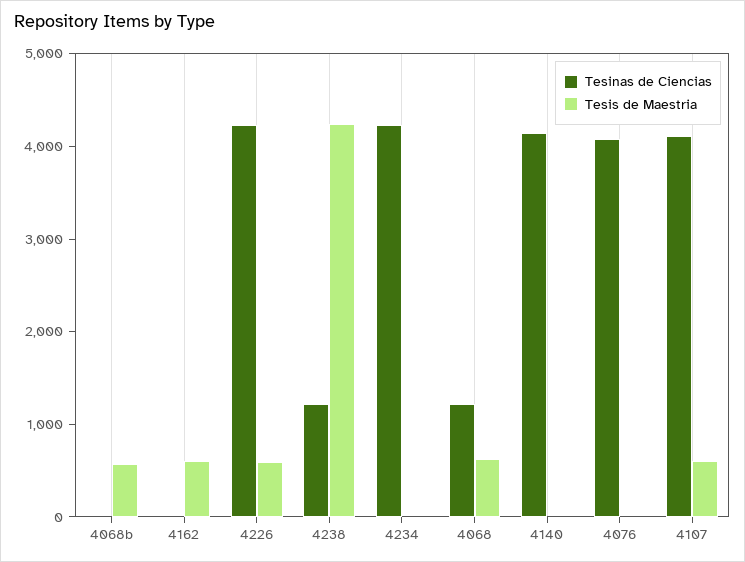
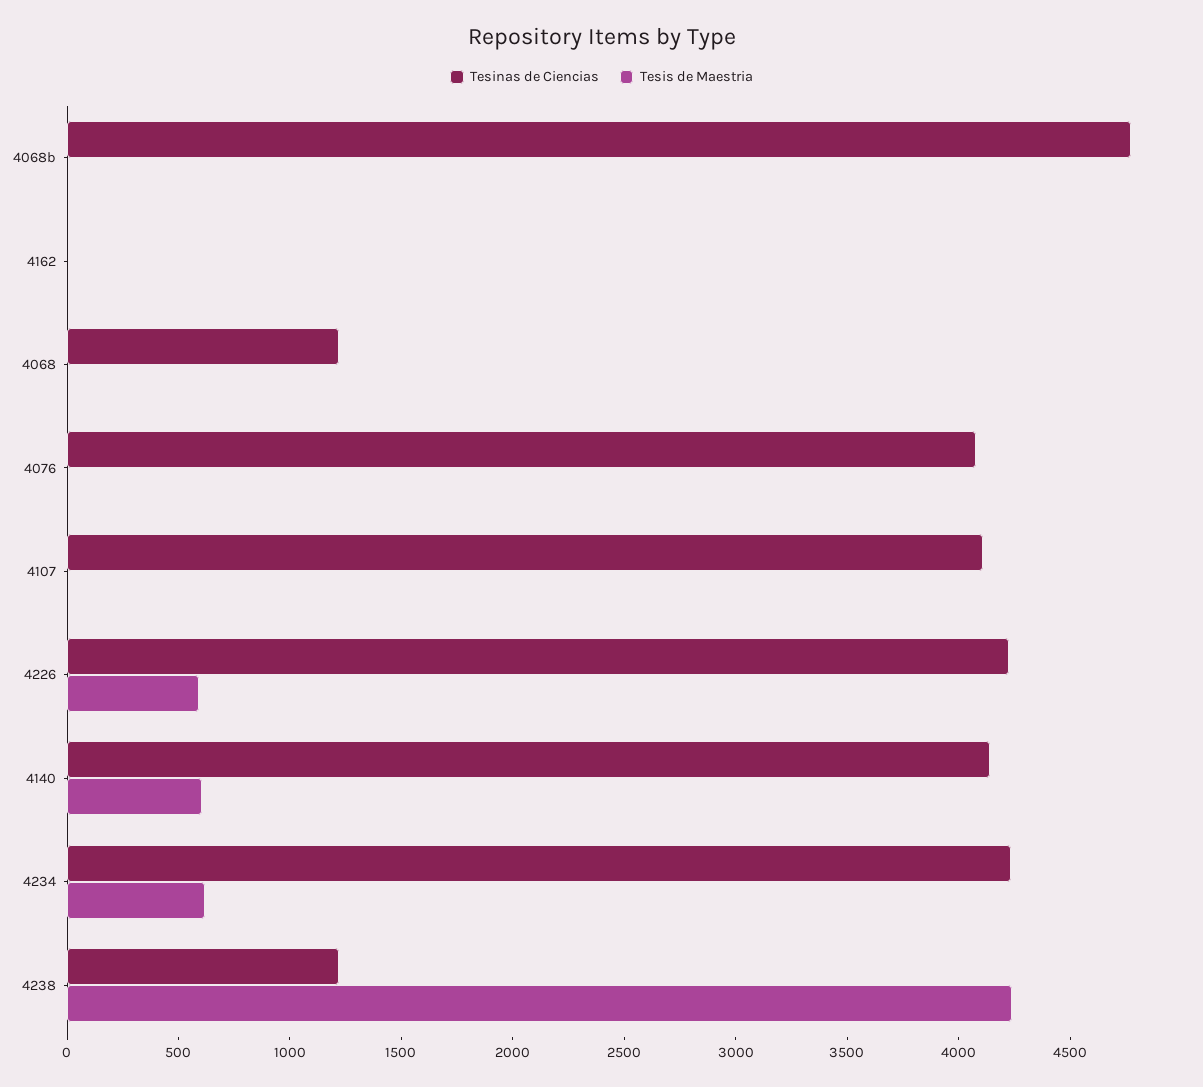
  {
    "Tesinas de Ciencias": {
-     "4068b": 0,
+     "4068b": 4800,
      "4162": 0,
      "4226": 4200,
      "4238": 1200,
      "4234": 4200,
      "4068": 1200,
      "4140": 4100,
      "4076": 4100,
      "4107": 4100
    },
    "Tesis de Maestria": {
-     "4068b": 600,
+     "4068b": 0,
-     "4162": 600,
+     "4162": 0,
      "4226": 600,
      "4238": 4200,
-     "4234": 0,
+     "4234": 600,
-     "4068": 600,
+     "4068": 0,
-     "4140": 0,
+     "4140": 600,
      "4076": 0,
-     "4107": 600
+     "4107": 0
    }
  }

